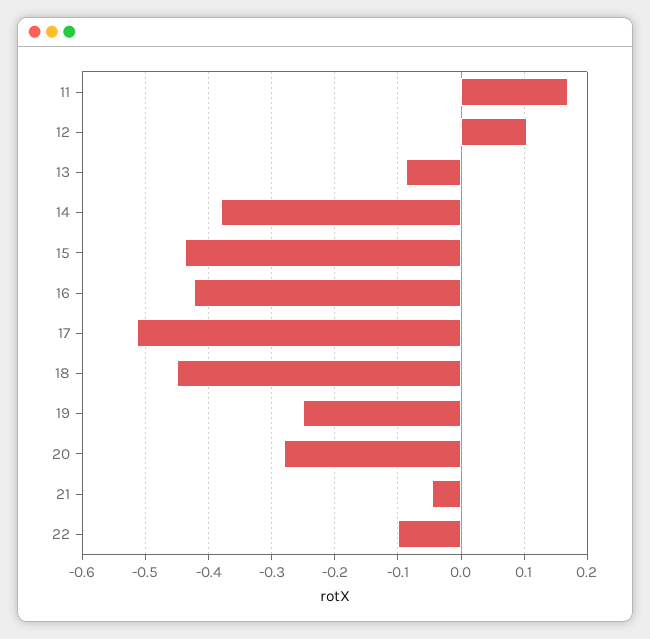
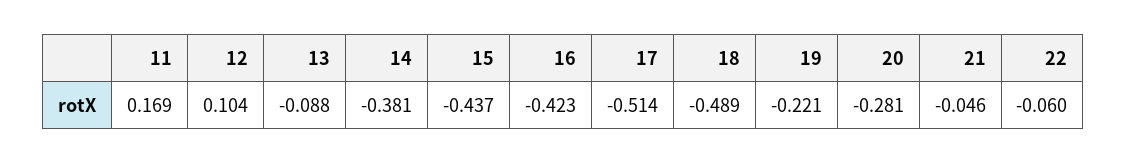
  {
    "11": 0.169,
    "12": 0.104,
    "13": -0.088,
    "14": -0.381,
    "15": -0.437,
    "16": -0.423,
    "17": -0.514,
-   "18": -0.45,
+   "18": -0.489,
-   "19": -0.25,
+   "19": -0.221,
    "20": -0.281,
    "21": -0.046,
-   "22": -0.1
+   "22": -0.06
  }

